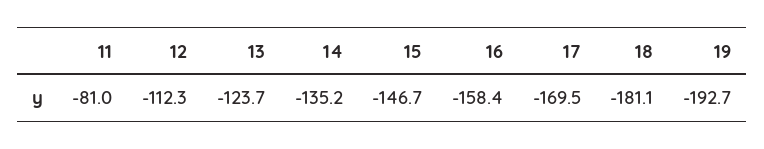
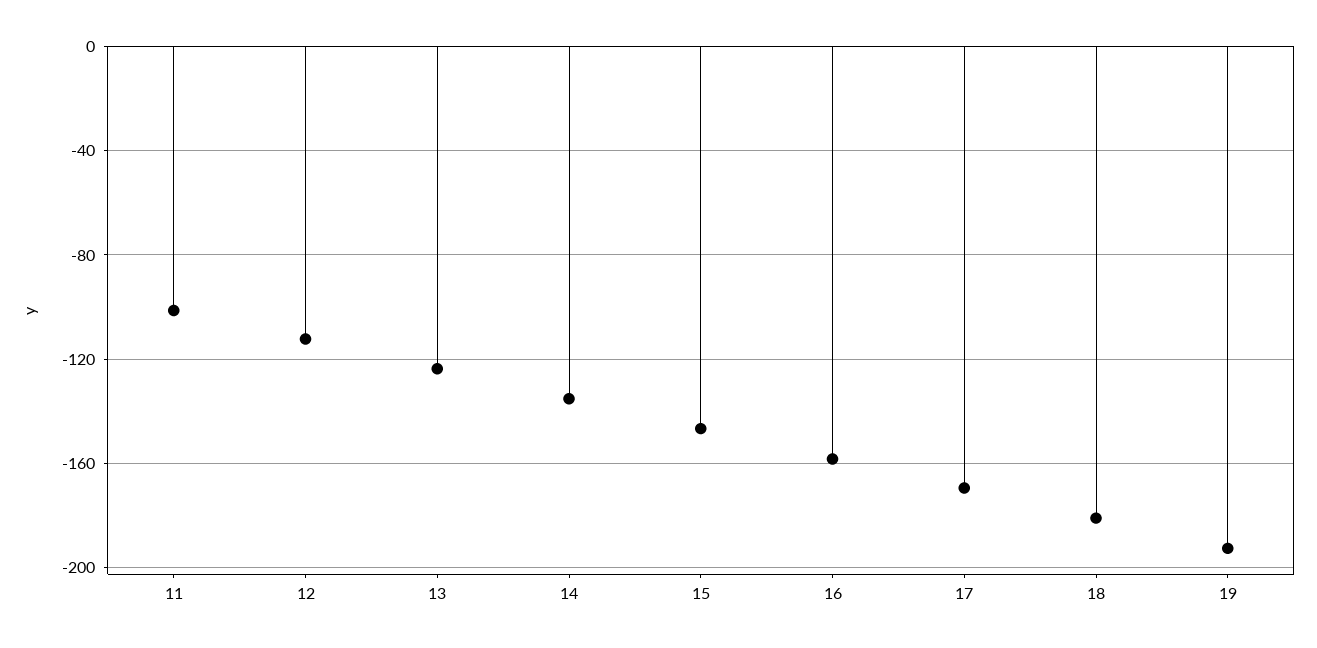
  {
-   "11": -81,
+   "11": -100,
    "12": -112.3,
    "13": -123.7,
    "14": -135.2,
    "15": -146.7,
    "16": -158.4,
    "17": -169.5,
    "18": -181.1,
    "19": -192.7
  }

